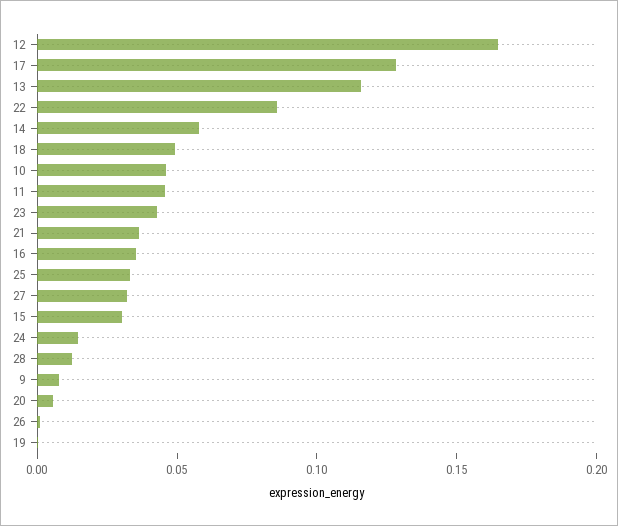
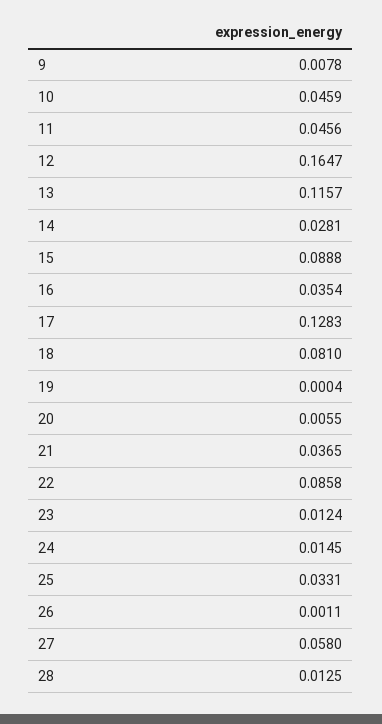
  {
    "12": 0.1647,
    "17": 0.1283,
    "13": 0.1157,
    "22": 0.0858,
-   "14": 0.06,
+   "14": 0.0281,
-   "18": 0.05,
+   "18": 0.081,
    "10": 0.0459,
    "11": 0.0456,
-   "23": 0.04,
+   "23": 0.0124,
    "21": 0.0365,
    "16": 0.0354,
    "25": 0.0331,
-   "27": 0.03,
+   "27": 0.058,
-   "15": 0.03,
+   "15": 0.0888,
    "24": 0.0145,
    "28": 0.0125,
    "9": 0.0078,
    "20": 0.0055,
    "26": 0.0011,
    "19": 0.0004
  }

